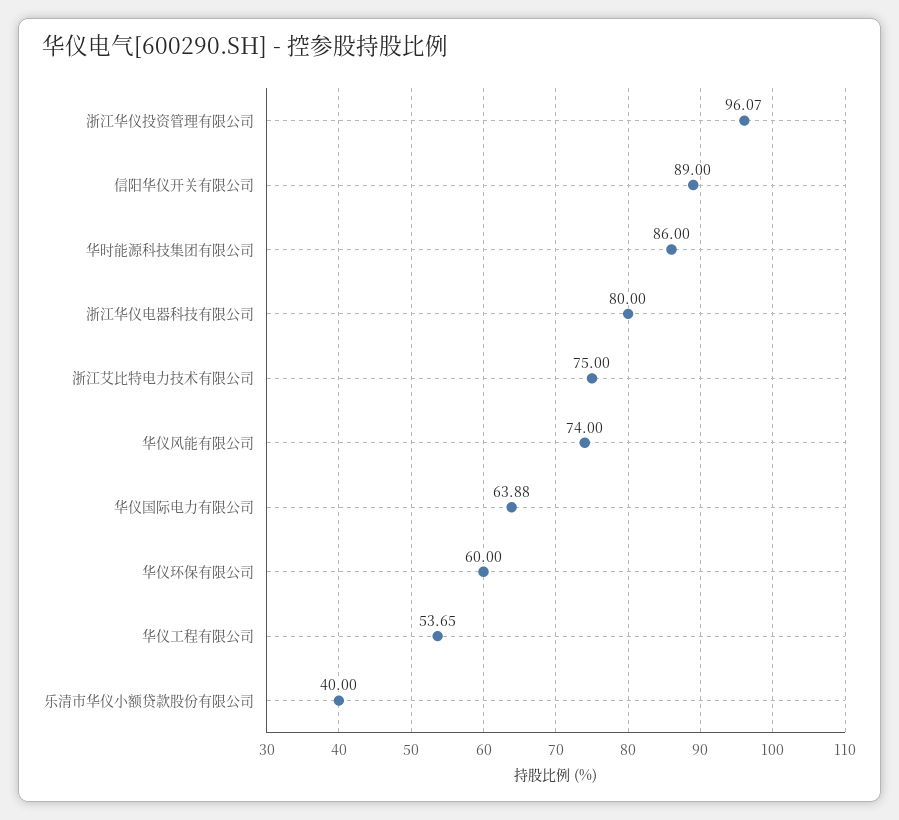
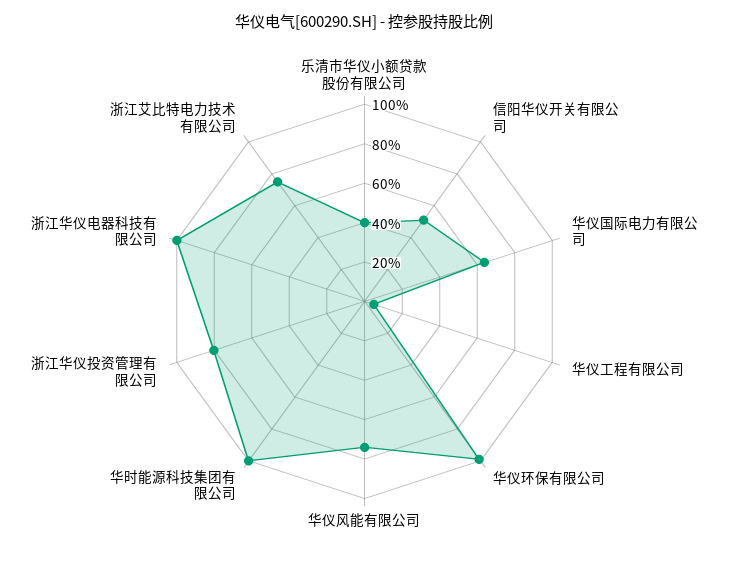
  {
-   "浙江华仪投资管理有限公司": 96.07,
+   "浙江华仪投资管理有限公司": 80,
-   "信阳华仪开关有限公司": 89,
+   "信阳华仪开关有限公司": 50,
-   "华时能源科技集团有限公司": 86,
+   "华时能源科技集团有限公司": 100,
-   "浙江华仪电器科技有限公司": 80,
+   "浙江华仪电器科技有限公司": 100,
    "浙江艾比特电力技术有限公司": 75,
    "华仪风能有限公司": 74,
    "华仪国际电力有限公司": 63.88,
-   "华仪环保有限公司": 60,
+   "华仪环保有限公司": 100,
-   "华仪工程有限公司": 53.65,
+   "华仪工程有限公司": 5,
    "乐清市华仪小额贷款股份有限公司": 40
  }

